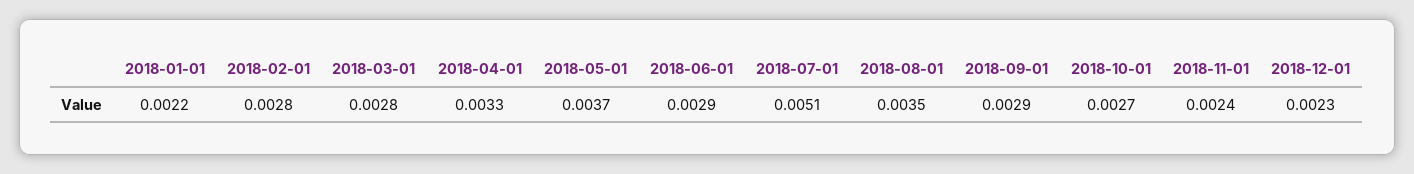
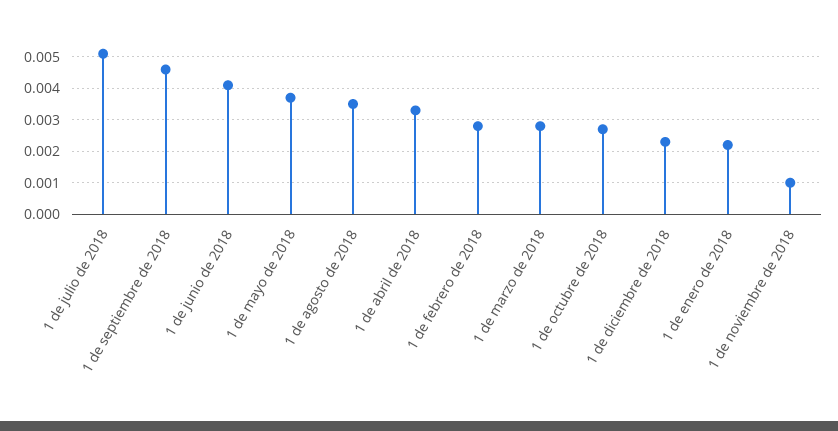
  {
    "2018-01-01": 0.0022,
    "2018-02-01": 0.0028,
    "2018-03-01": 0.0028,
    "2018-04-01": 0.0033,
    "2018-05-01": 0.0037,
-   "2018-06-01": 0.0029,
+   "2018-06-01": 0.004,
    "2018-07-01": 0.0051,
    "2018-08-01": 0.0035,
-   "2018-09-01": 0.0029,
+   "2018-09-01": 0.0045,
    "2018-10-01": 0.0027,
-   "2018-11-01": 0.0024,
+   "2018-11-01": 0.001,
    "2018-12-01": 0.0023
  }

